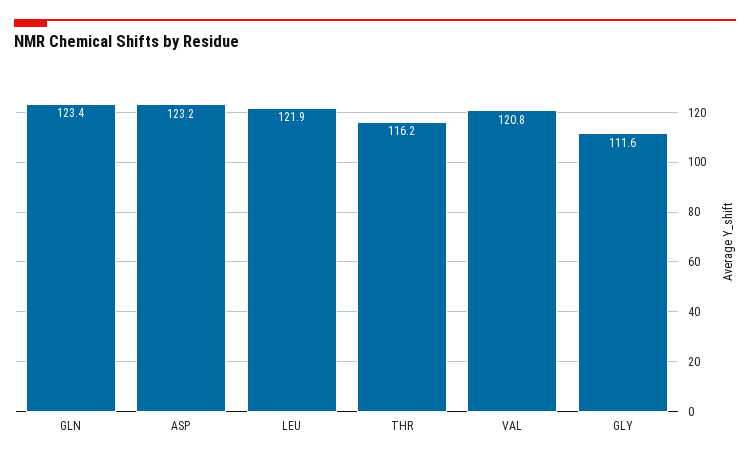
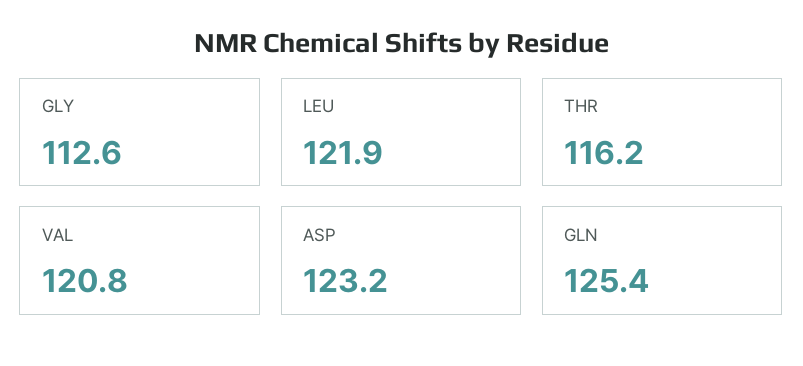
  {
-   "GLN": 123.4,
+   "GLN": 125.4,
    "ASP": 123.2,
    "LEU": 121.9,
    "THR": 116.2,
    "VAL": 120.8,
-   "GLY": 111.6
+   "GLY": 112.6
  }

